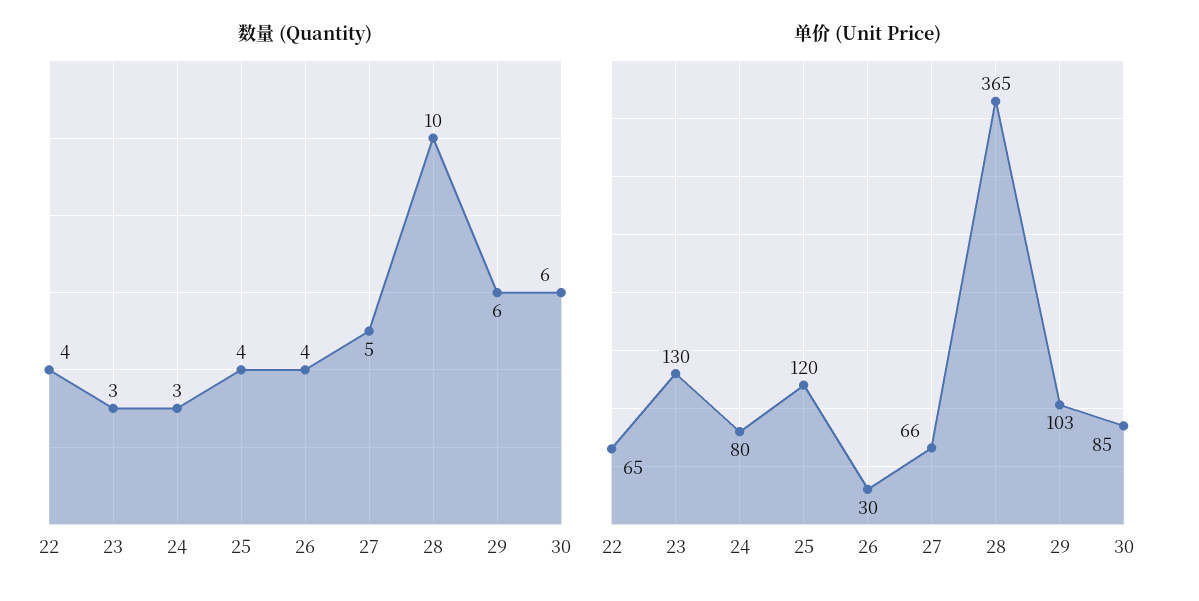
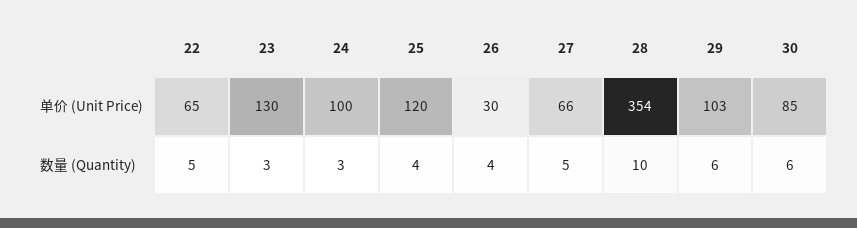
  {
    "数量 (Quantity)": {
-     "22": 4,
+     "22": 5,
      "23": 3,
      "24": 3,
      "25": 4,
      "26": 4,
      "27": 5,
      "28": 10,
      "29": 6,
      "30": 6
    },
    "单价 (Unit Price)": {
      "22": 65,
      "23": 130,
-     "24": 80,
+     "24": 100,
      "25": 120,
      "26": 30,
      "27": 66,
-     "28": 365,
+     "28": 354,
      "29": 103,
      "30": 85
    }
  }

